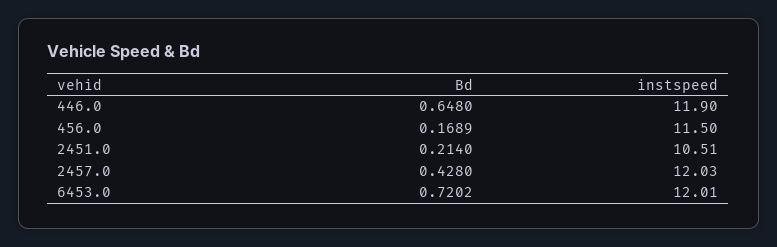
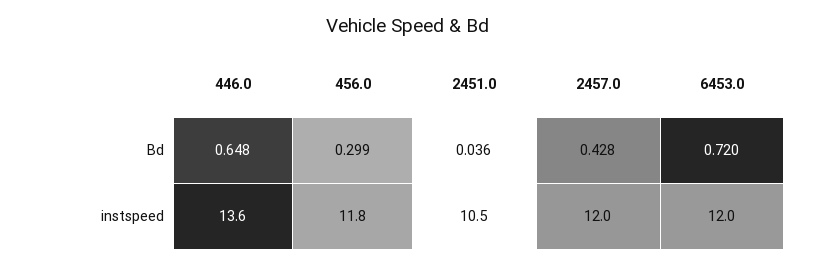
  {
    "Bd": {
      "446.0": 0.648,
-     "456.0": 0.1689,
+     "456.0": 0.299,
-     "2451.0": 0.214,
+     "2451.0": 0.036,
      "2457.0": 0.428,
      "6453.0": 0.7202
    },
    "instspeed": {
-     "446.0": 11.9,
+     "446.0": 13.6,
-     "456.0": 11.5,
+     "456.0": 11.8,
      "2451.0": 10.51,
      "2457.0": 12.03,
      "6453.0": 12.01
    }
  }

